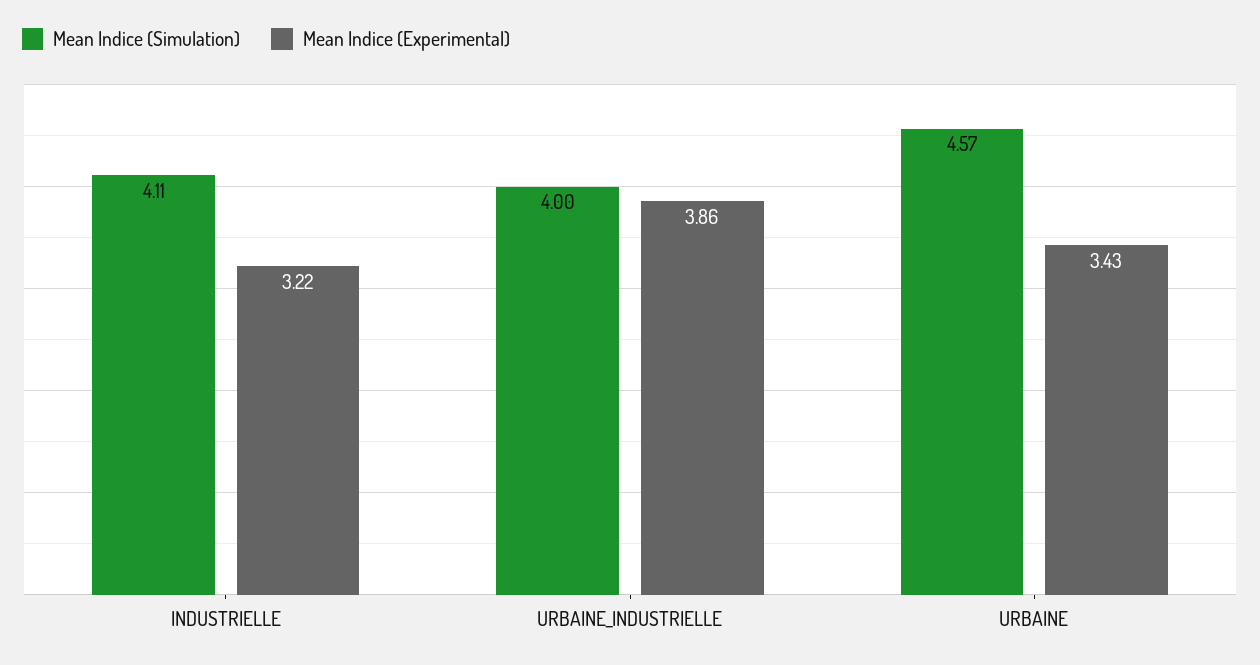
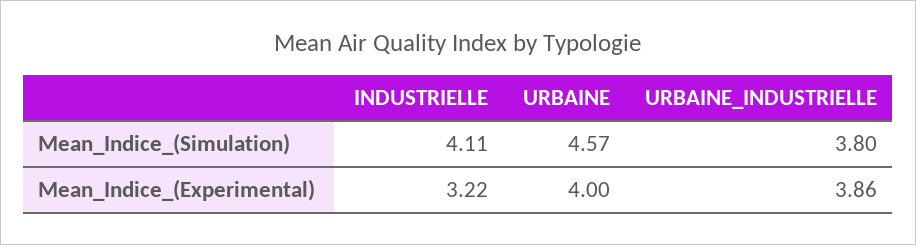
  {
    "Mean Indice (Simulation)": {
      "INDUSTRIELLE": 4.11,
-     "URBAINE_INDUSTRIELLE": 4,
+     "URBAINE_INDUSTRIELLE": 3.8,
      "URBAINE": 4.57
    },
    "Mean Indice (Experimental)": {
      "INDUSTRIELLE": 3.22,
      "URBAINE_INDUSTRIELLE": 3.86,
-     "URBAINE": 3.43
+     "URBAINE": 4
    }
  }

